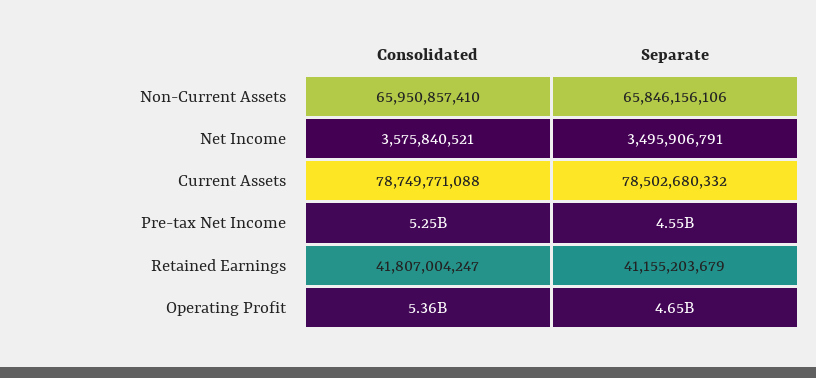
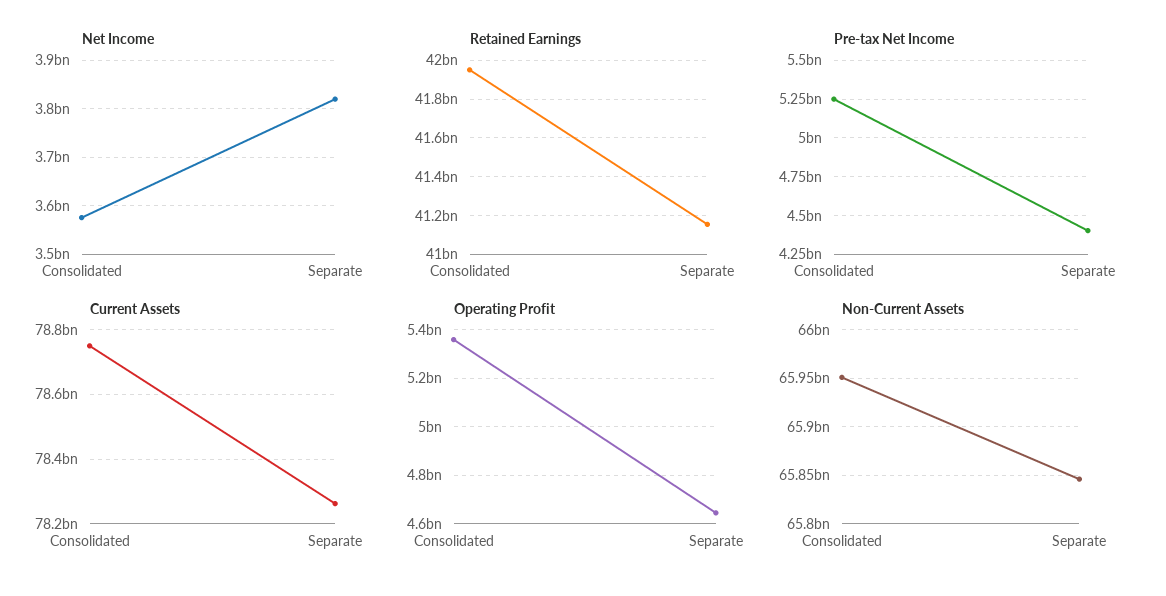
  {
    "Non-Current Assets": {
      "Consolidated": 65950857410,
      "Separate": 65846156106
    },
    "Net Income": {
      "Consolidated": 3575840521,
-     "Separate": 3495906791
+     "Separate": 3820000000
    },
    "Current Assets": {
      "Consolidated": 78749771088,
-     "Separate": 78502680332
+     "Separate": 78260000000
    },
    "Pre-tax Net Income": {
      "Consolidated": 5250000000,
-     "Separate": 4550000000
+     "Separate": 4400000000
    },
    "Retained Earnings": {
-     "Consolidated": 41807004247,
+     "Consolidated": 41950000000,
      "Separate": 41155203679
    },
    "Operating Profit": {
      "Consolidated": 5360000000,
      "Separate": 4650000000
    }
  }

